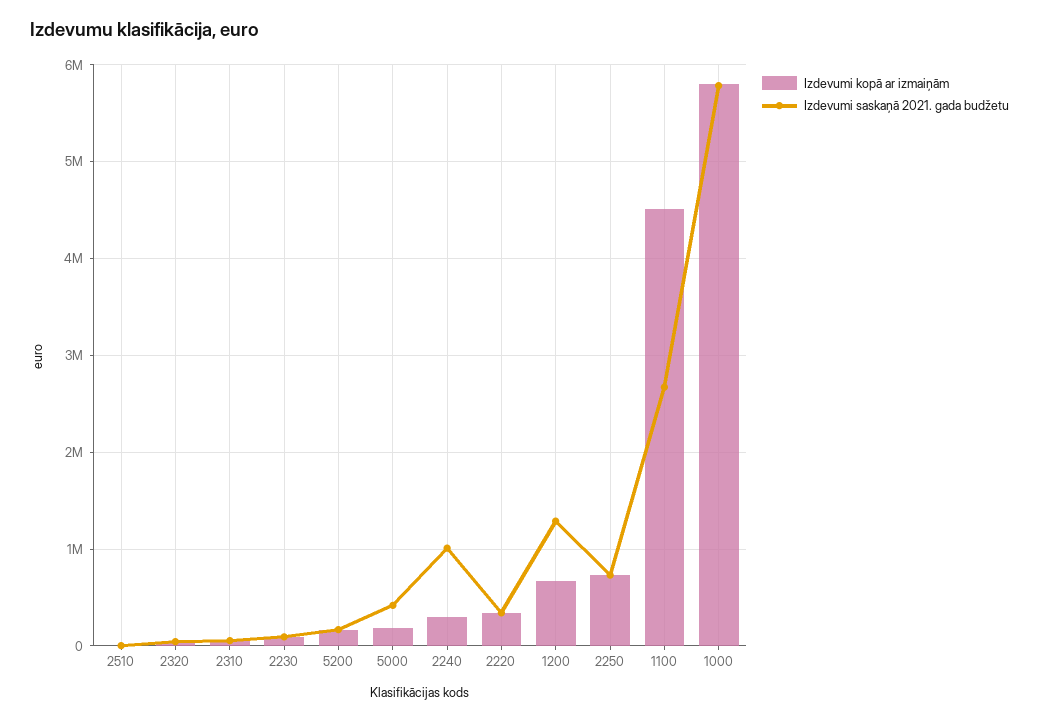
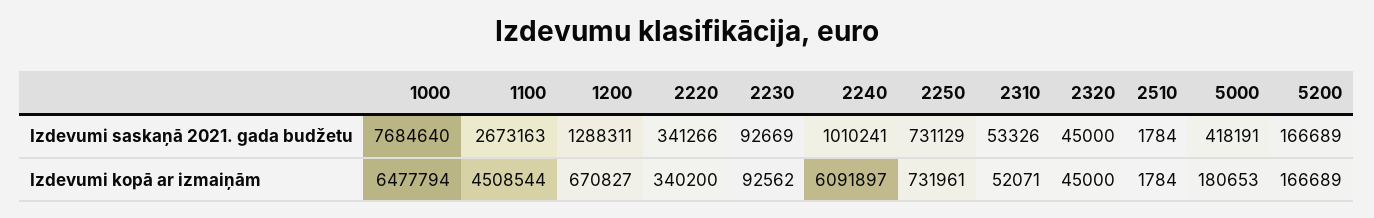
  {
    "Izdevumi kopā ar izmaiņām": {
      "2510": 1784,
      "2320": 45000,
      "2310": 52071,
      "2230": 92562,
      "5200": 166689,
      "5000": 180653,
-     "2240": 300000,
+     "2240": 6091897,
      "2220": 340200,
      "1200": 670827,
      "2250": 731961,
      "1100": 4508544,
-     "1000": 5800000
+     "1000": 6477794
    },
    "Izdevumi saskaņā 2021. gada budžetu": {
      "2510": 1784,
      "2320": 45000,
      "2310": 53326,
      "2230": 92669,
      "5200": 166689,
      "5000": 418191,
      "2240": 1010241,
      "2220": 341266,
      "1200": 1288311,
      "2250": 731129,
      "1100": 2673163,
-     "1000": 5800000
+     "1000": 7684640
    }
  }

